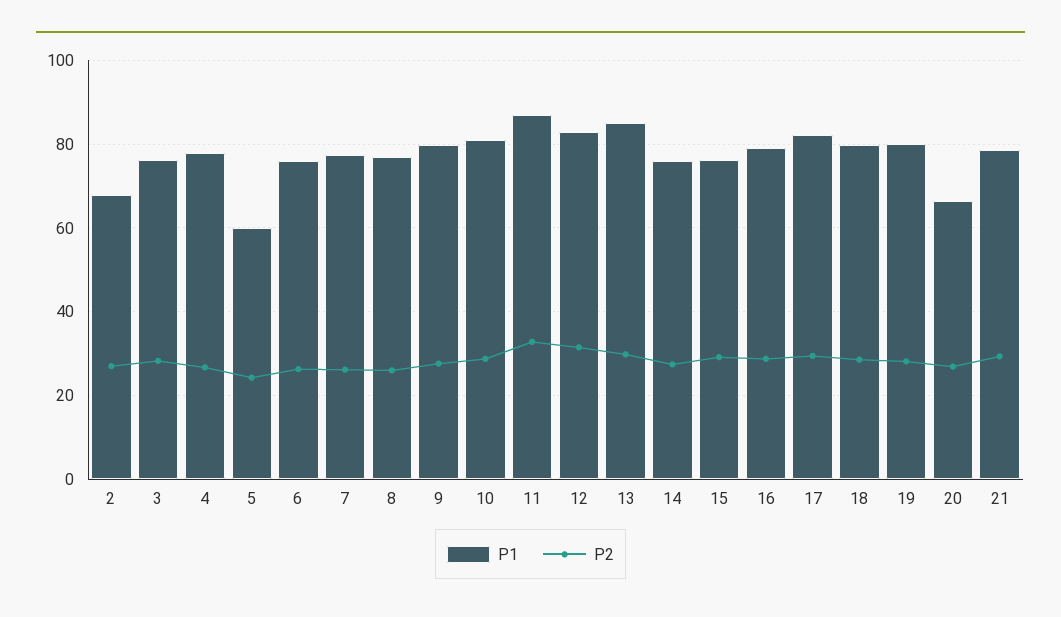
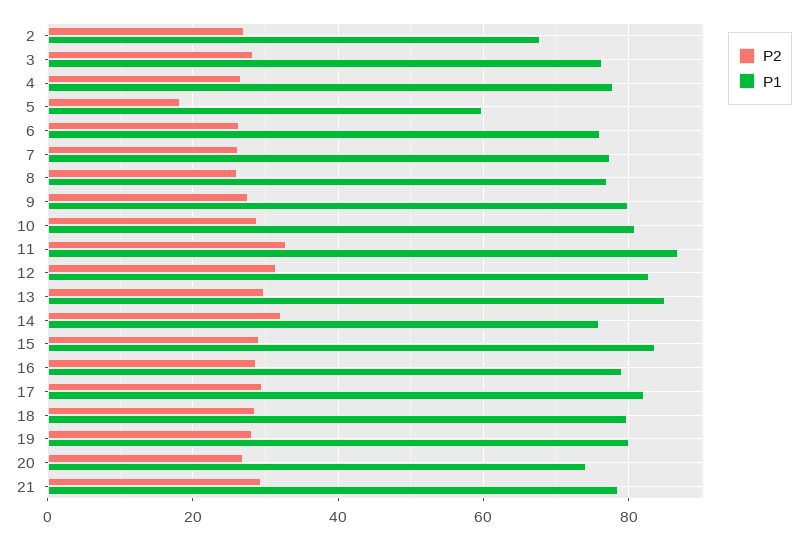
  {
    "P1": {
      "2": 68,
      "3": 76,
      "4": 78,
      "5": 60,
      "6": 76,
      "7": 78,
      "8": 78,
      "9": 80,
      "10": 80,
      "11": 86,
      "12": 82,
      "13": 86,
      "14": 76,
-     "15": 76,
+     "15": 84,
      "16": 80,
      "17": 82,
      "18": 80,
      "19": 80,
-     "20": 66,
+     "20": 74,
      "21": 78
    },
    "P2": {
      "2": 28,
      "3": 28,
      "4": 26,
-     "5": 24,
+     "5": 18,
      "6": 26,
      "7": 26,
      "8": 26,
      "9": 28,
      "10": 28,
      "11": 32,
      "12": 32,
      "13": 30,
-     "14": 28,
+     "14": 32,
      "15": 30,
      "16": 28,
      "17": 30,
      "18": 28,
      "19": 28,
      "20": 26,
      "21": 30
    }
  }

